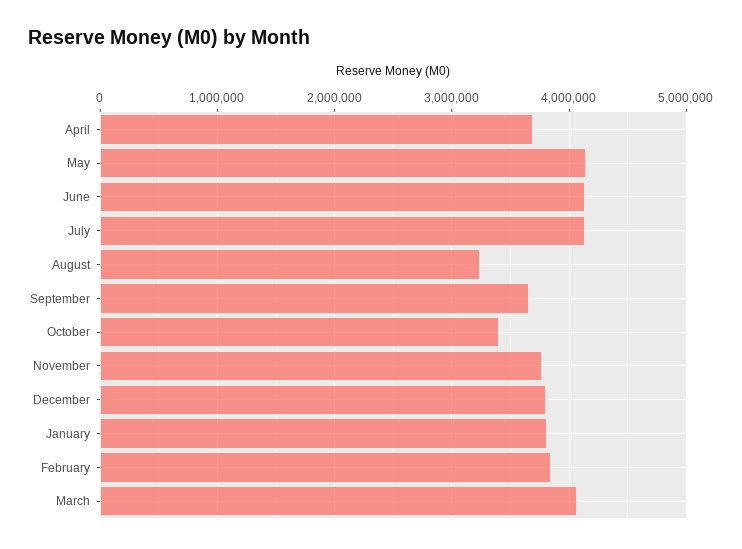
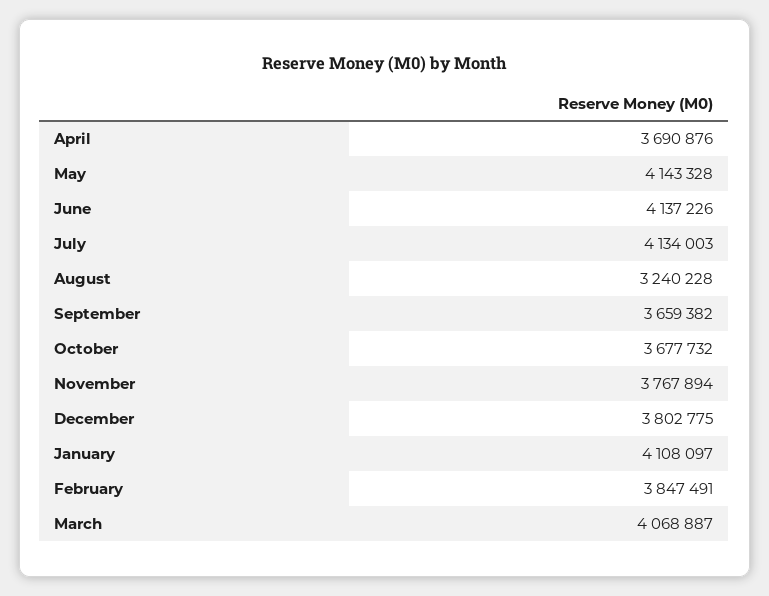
  {
    "April": 3690876,
    "May": 4143328,
    "June": 4137226,
    "July": 4134003,
    "August": 3240228,
    "September": 3659382,
-   "October": 3400000,
+   "October": 3677732,
    "November": 3767894,
    "December": 3802775,
-   "January": 3800000,
+   "January": 4108097,
    "February": 3847491,
    "March": 4068887
  }

